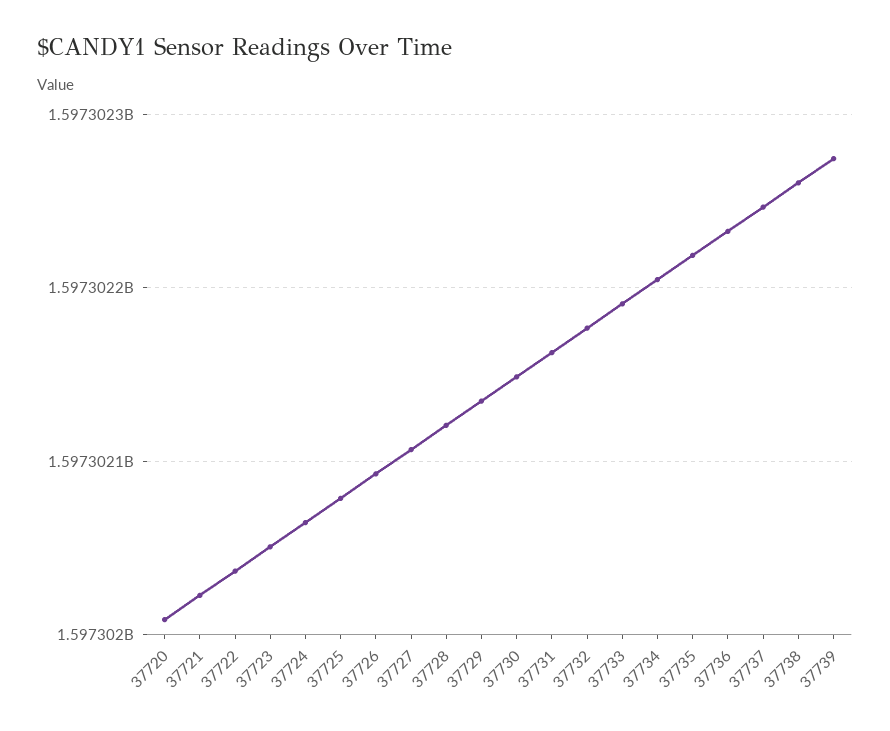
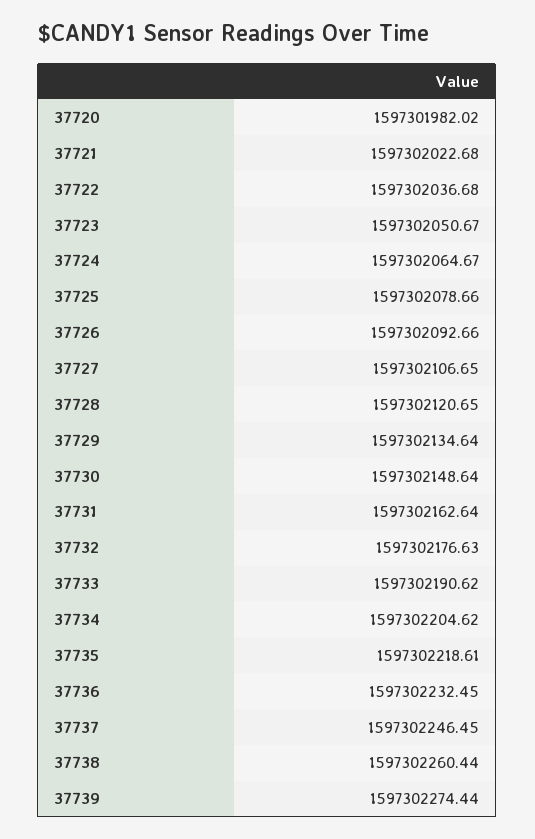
  {
-   "37720": 1597302010,
+   "37720": 1597301982.02,
    "37721": 1597302022.68,
    "37722": 1597302036.68,
    "37723": 1597302050.67,
    "37724": 1597302064.67,
    "37725": 1597302078.66,
    "37726": 1597302092.66,
    "37727": 1597302106.65,
    "37728": 1597302120.65,
    "37729": 1597302134.64,
    "37730": 1597302148.64,
    "37731": 1597302162.64,
    "37732": 1597302176.63,
    "37733": 1597302190.62,
    "37734": 1597302204.62,
    "37735": 1597302218.61,
    "37736": 1597302232.45,
    "37737": 1597302246.45,
    "37738": 1597302260.44,
    "37739": 1597302274.44
  }

